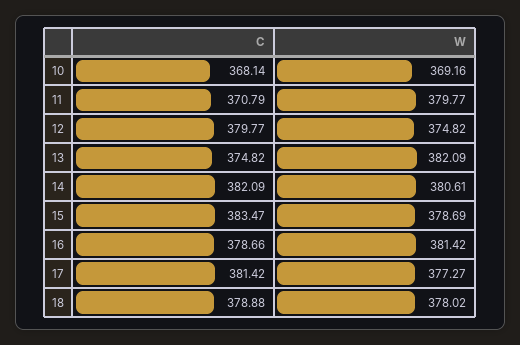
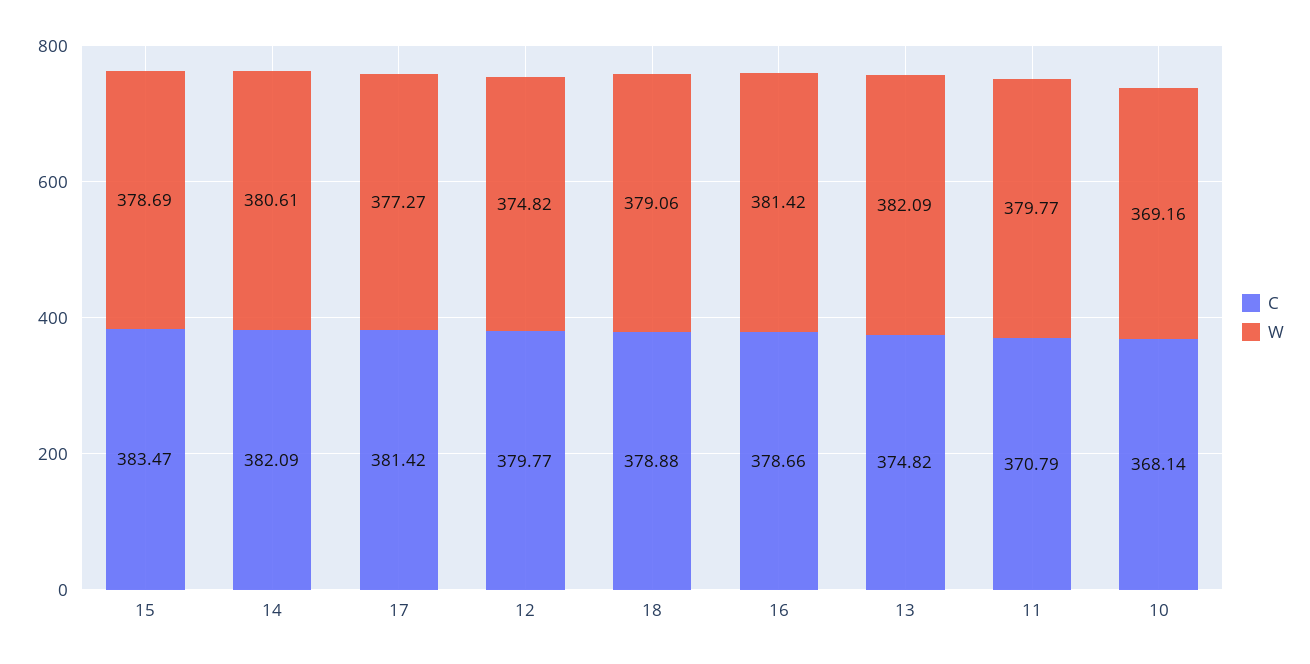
  {
    "C": {
      "10": 368.14,
      "11": 370.79,
      "12": 379.77,
      "13": 374.82,
      "14": 382.09,
      "15": 383.47,
      "16": 378.66,
      "17": 381.42,
      "18": 378.88
    },
    "W": {
      "10": 369.16,
      "11": 379.77,
      "12": 374.82,
      "13": 382.09,
      "14": 380.61,
      "15": 378.69,
      "16": 381.42,
      "17": 377.27,
-     "18": 378.02
+     "18": 379.06
    }
  }

